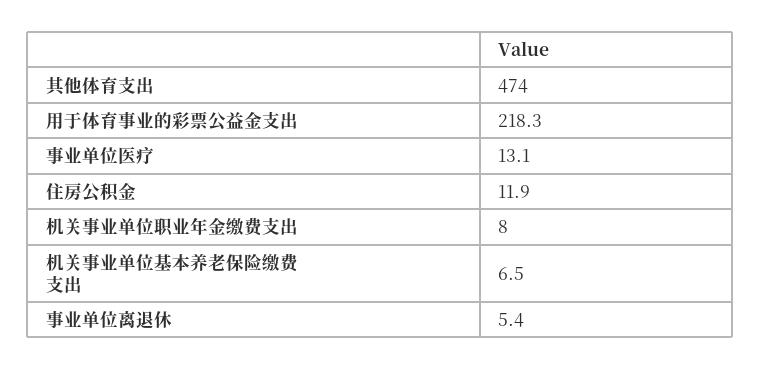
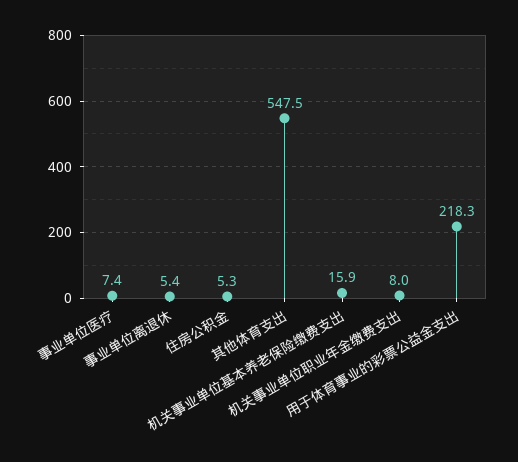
  {
-   "其他体育支出": 474,
+   "其他体育支出": 547.5,
    "用于体育事业的彩票公益金支出": 218.3,
-   "事业单位医疗": 13.1,
+   "事业单位医疗": 7.4,
-   "住房公积金": 11.9,
+   "住房公积金": 5.3,
    "机关事业单位职业年金缴费支出": 8,
-   "机关事业单位基本养老保险缴费支出": 6.5,
+   "机关事业单位基本养老保险缴费支出": 15.9,
    "事业单位离退休": 5.4
  }

